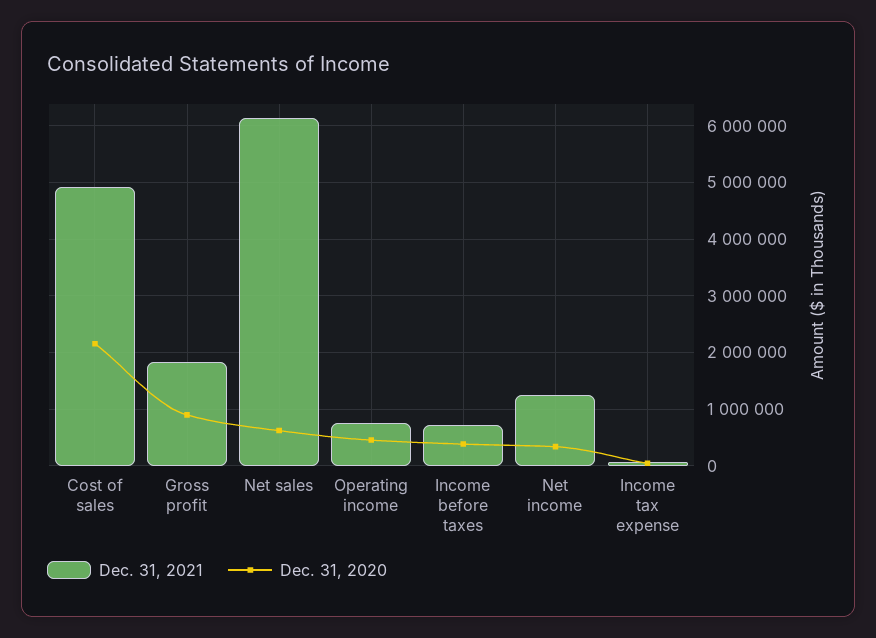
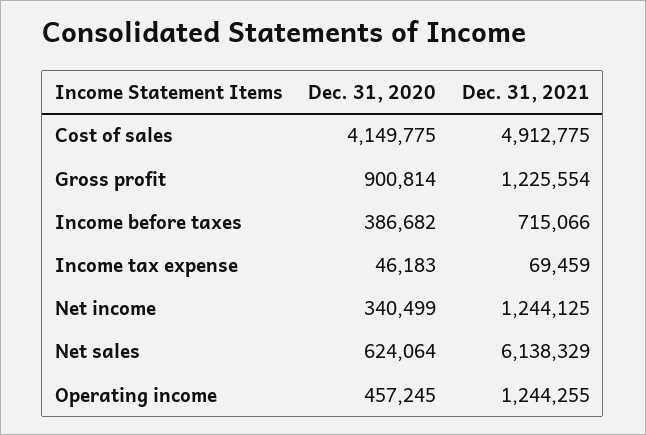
  {
    "Dec. 31, 2021": {
      "Cost of sales": 4912775,
-     "Gross profit": 1800000,
+     "Gross profit": 1225554,
      "Net sales": 6138329,
-     "Operating income": 800000,
+     "Operating income": 1244255,
      "Income before taxes": 715066,
      "Net income": 1244125,
      "Income tax expense": 69459
    },
    "Dec. 31, 2020": {
-     "Cost of sales": 2200000,
+     "Cost of sales": 4149775,
      "Gross profit": 900814,
      "Net sales": 624064,
      "Operating income": 457245,
      "Income before taxes": 386682,
      "Net income": 340499,
      "Income tax expense": 46183
    }
  }

